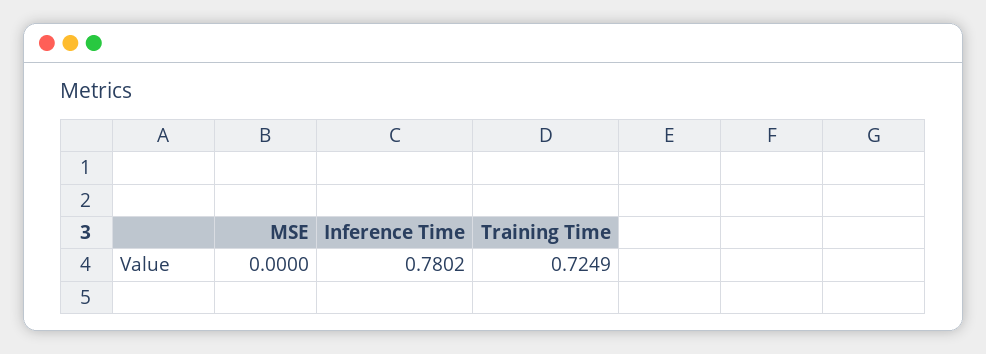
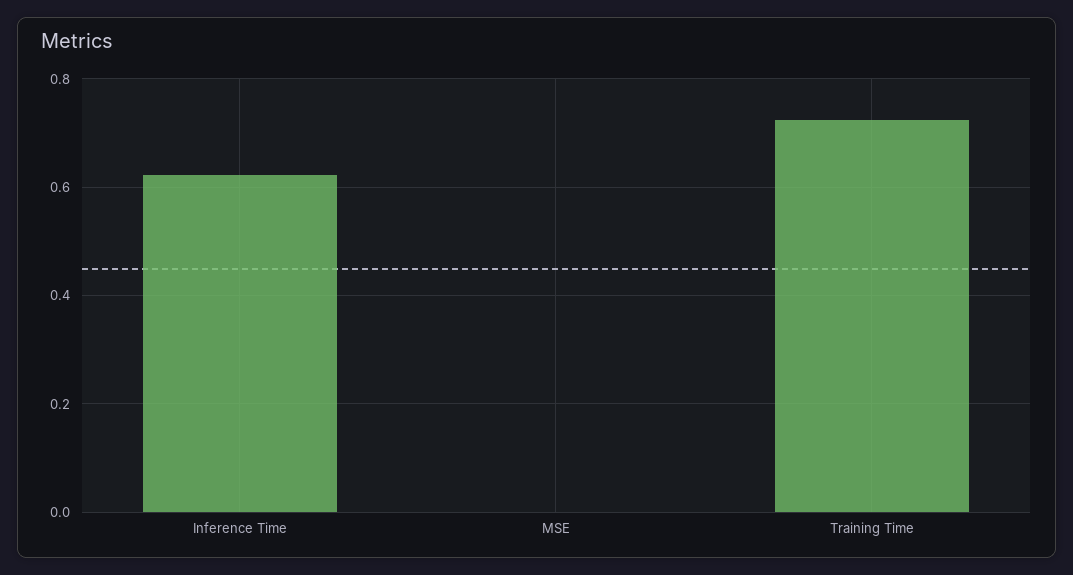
  {
    "MSE": 0,
-   "Inference Time": 0.7802,
+   "Inference Time": 0.62,
    "Training Time": 0.7249
  }

